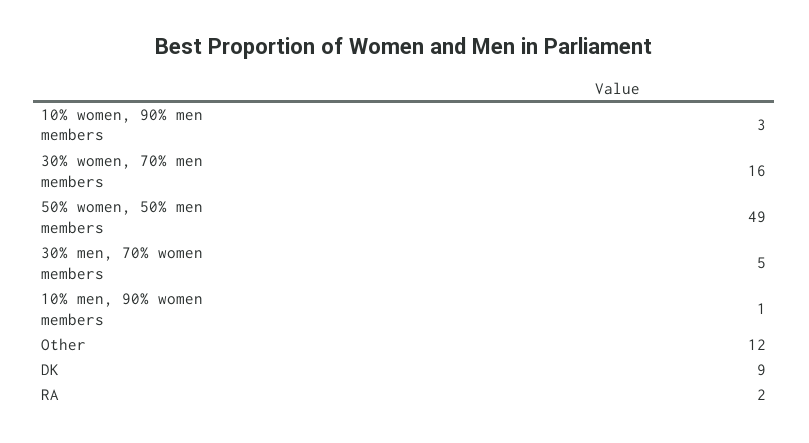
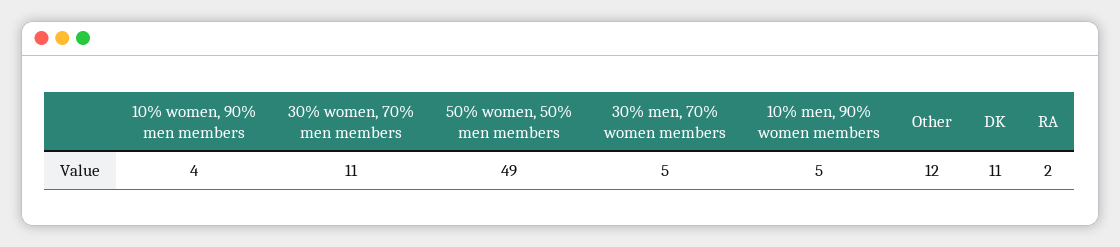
  {
-   "10% women, 90% men members": 3,
+   "10% women, 90% men members": 4,
-   "30% women, 70% men members": 16,
+   "30% women, 70% men members": 11,
    "50% women, 50% men members": 49,
    "30% men, 70% women members": 5,
-   "10% men, 90% women members": 1,
+   "10% men, 90% women members": 5,
    "Other": 12,
-   "DK": 9,
+   "DK": 11,
    "RA": 2
  }

